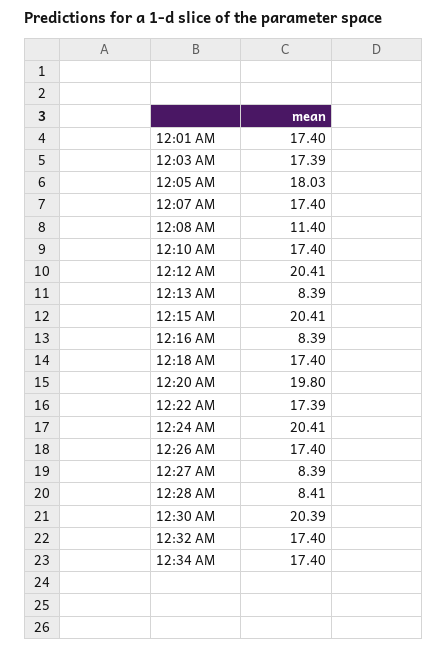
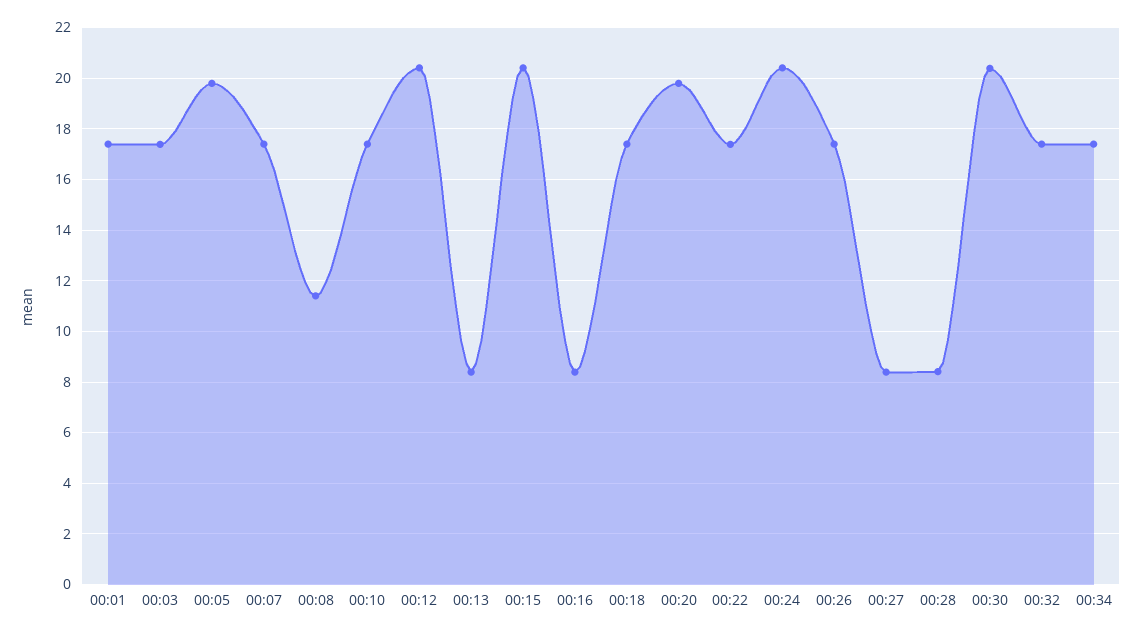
  {
    "12:01 AM": 17.4,
    "12:03 AM": 17.39,
-   "12:05 AM": 18.03,
+   "12:05 AM": 19.75,
    "12:07 AM": 17.4,
    "12:08 AM": 11.4,
    "12:10 AM": 17.4,
    "12:12 AM": 20.41,
    "12:13 AM": 8.39,
    "12:15 AM": 20.41,
    "12:16 AM": 8.39,
    "12:18 AM": 17.4,
    "12:20 AM": 19.8,
    "12:22 AM": 17.39,
    "12:24 AM": 20.41,
    "12:26 AM": 17.4,
    "12:27 AM": 8.39,
    "12:28 AM": 8.41,
    "12:30 AM": 20.39,
    "12:32 AM": 17.4,
    "12:34 AM": 17.4
  }

